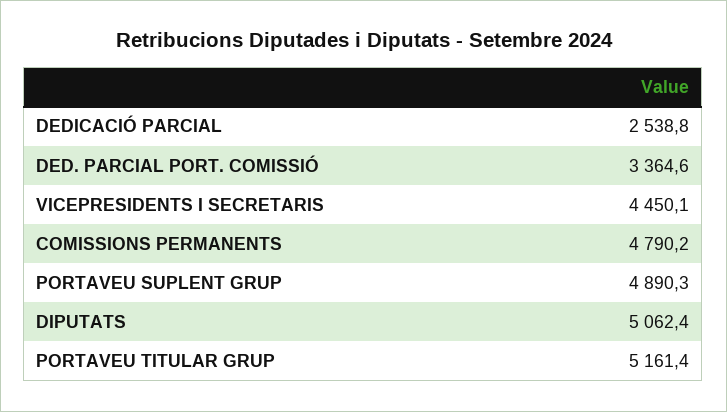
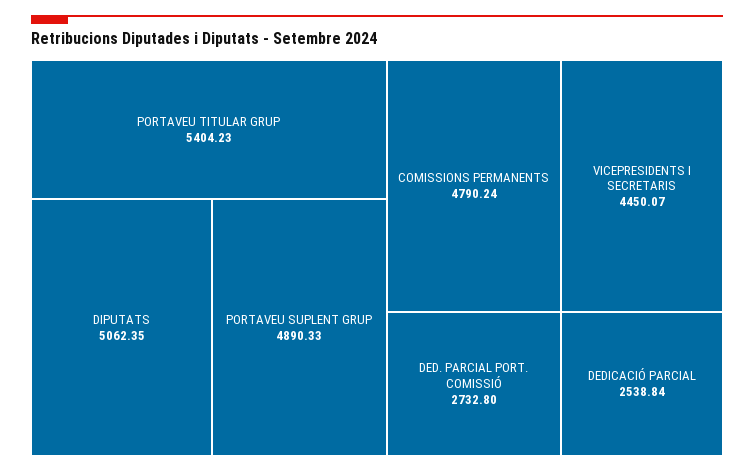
  {
    "DEDICACIÓ PARCIAL": 2538.84,
-   "DED. PARCIAL PORT. COMISSIÓ": 3364.6,
+   "DED. PARCIAL PORT. COMISSIÓ": 2732.8,
    "VICEPRESIDENTS I SECRETARIS": 4450.07,
    "COMISSIONS PERMANENTS": 4790.24,
    "PORTAVEU SUPLENT GRUP": 4890.33,
    "DIPUTATS": 5062.35,
-   "PORTAVEU TITULAR GRUP": 5161.4
+   "PORTAVEU TITULAR GRUP": 5404.23
  }

